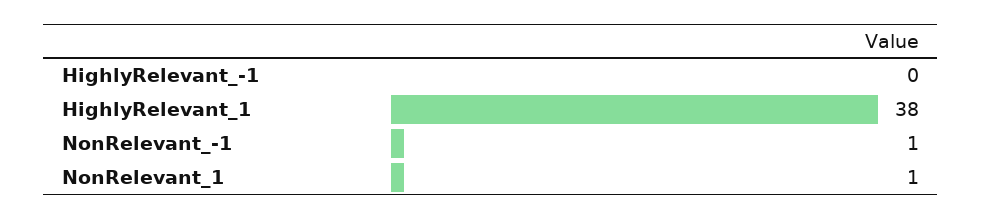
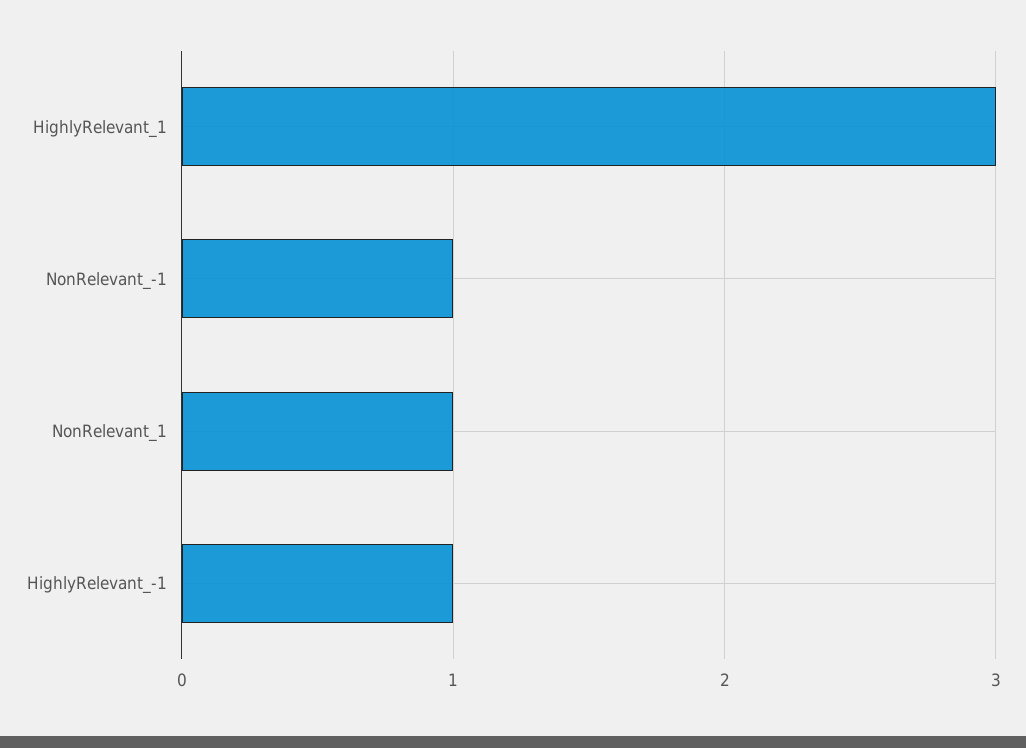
  {
-   "HighlyRelevant_-1": 0,
+   "HighlyRelevant_-1": 1,
-   "HighlyRelevant_1": 38,
+   "HighlyRelevant_1": 3,
    "NonRelevant_-1": 1,
    "NonRelevant_1": 1
  }

